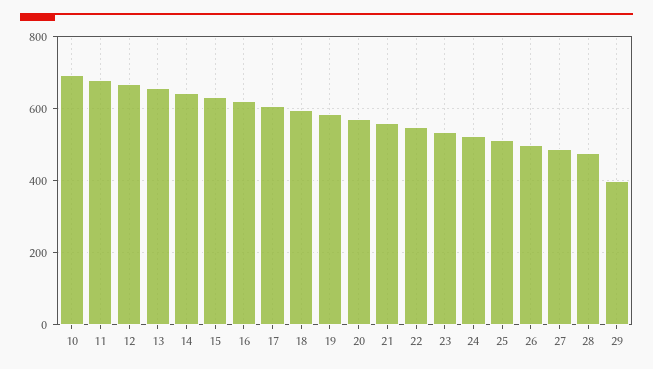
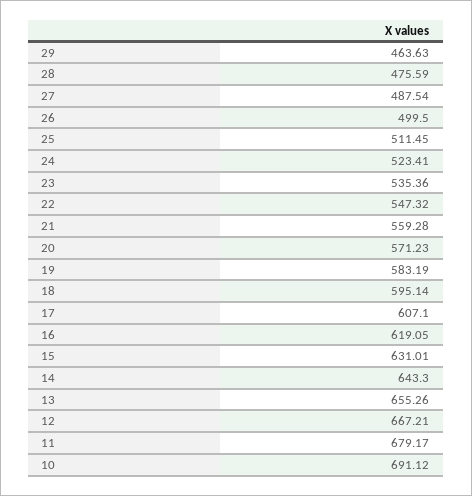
  {
    "10": 691.12,
    "11": 679.17,
    "12": 667.21,
    "13": 655.26,
    "14": 643.3,
    "15": 631.01,
    "16": 619.05,
    "17": 607.1,
    "18": 595.14,
    "19": 583.19,
    "20": 571.23,
    "21": 559.28,
    "22": 547.32,
    "23": 535.36,
    "24": 523.41,
    "25": 511.45,
    "26": 499.5,
    "27": 487.54,
    "28": 475.59,
-   "29": 400
+   "29": 463.63
  }

